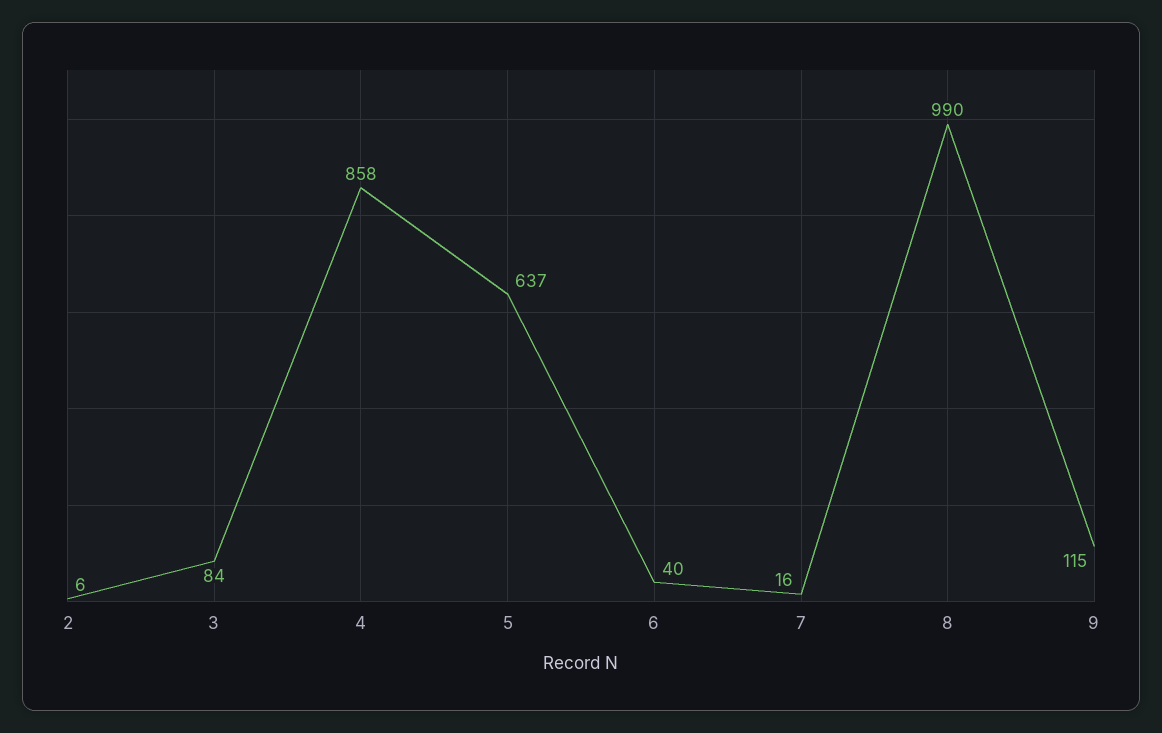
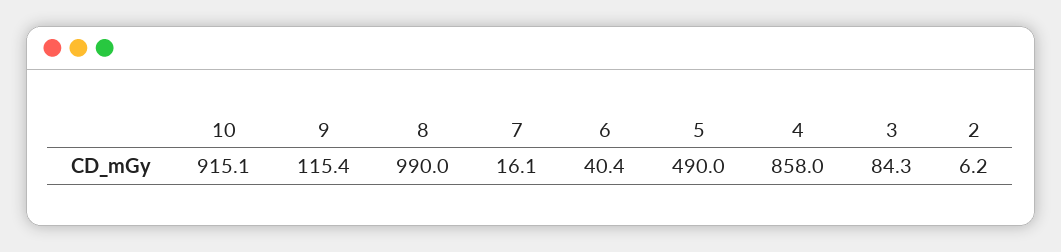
  {
    "2": 6.2,
    "3": 84.3,
    "4": 858,
-   "5": 637,
+   "5": 490,
    "6": 40.4,
    "7": 16.1,
    "8": 990,
-   "9": 115.4
+   "9": 115.4,
+   "10": 915.1
  }

